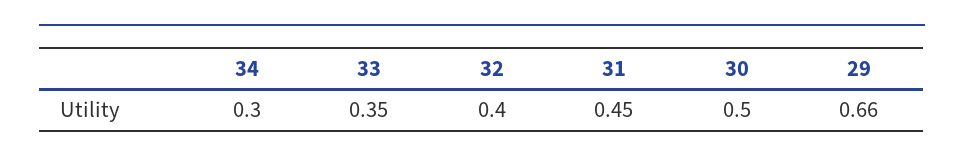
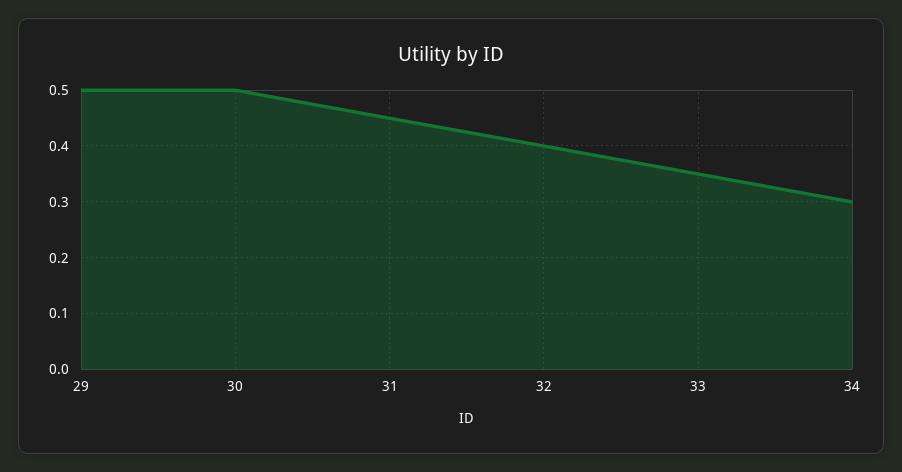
  {
    "34": 0.3,
    "33": 0.35,
    "32": 0.4,
    "31": 0.45,
    "30": 0.5,
-   "29": 0.66
+   "29": 0.5
  }

